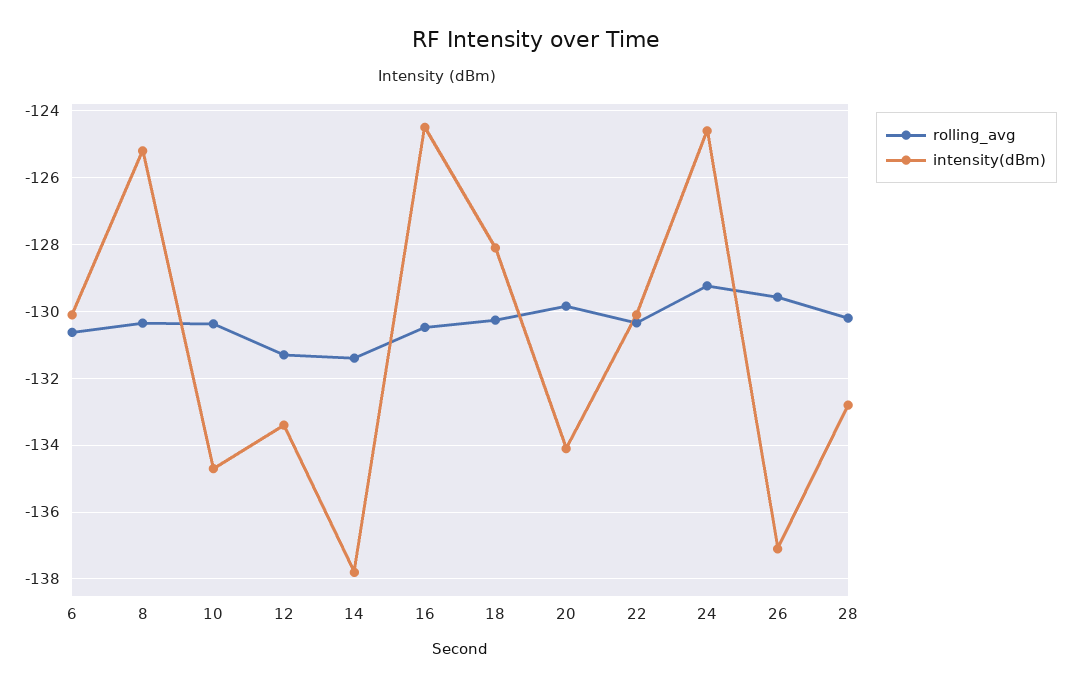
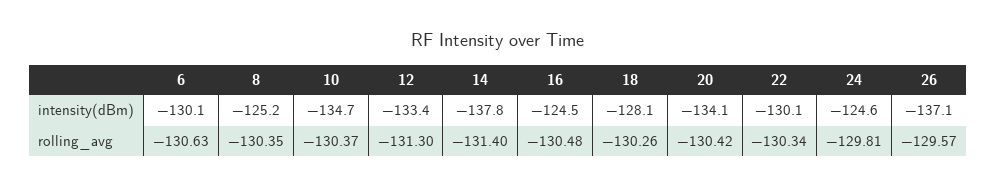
  {
    "rolling_avg": {
      "6": -130.63,
      "8": -130.35,
      "10": -130.37,
      "12": -131.3,
      "14": -131.4,
      "16": -130.48,
      "18": -130.26,
-     "20": -129.8,
+     "20": -130.42,
      "22": -130.34,
-     "24": -129.2,
+     "24": -129.81,
-     "26": -129.57,
+     "26": -129.57
-     "28": -130.2
    },
    "intensity(dBm)": {
      "6": -130.1,
      "8": -125.2,
      "10": -134.7,
      "12": -133.4,
      "14": -137.8,
      "16": -124.5,
      "18": -128.1,
      "20": -134.1,
      "22": -130.1,
      "24": -124.6,
-     "26": -137.1,
+     "26": -137.1
-     "28": -132.8
    }
  }

